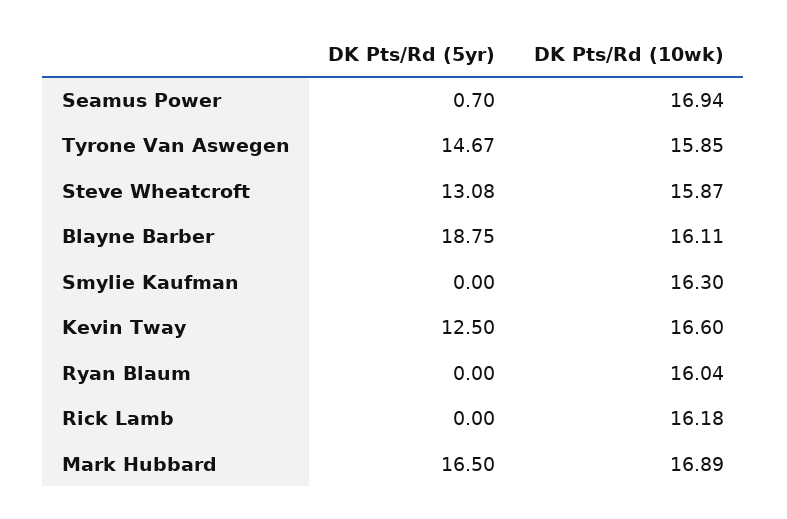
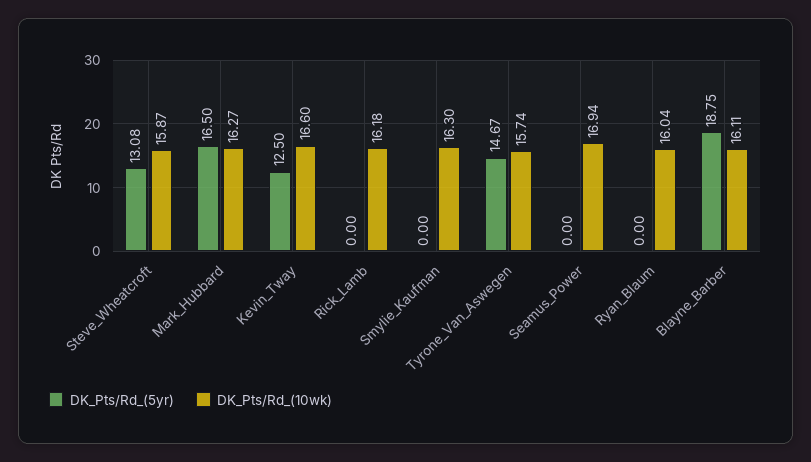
  {
    "DK Pts/Rd (5yr)": {
-     "Seamus Power": 0.7,
+     "Seamus Power": 0,
      "Tyrone Van Aswegen": 14.67,
      "Steve Wheatcroft": 13.08,
      "Blayne Barber": 18.75,
      "Smylie Kaufman": 0,
      "Kevin Tway": 12.5,
      "Ryan Blaum": 0,
      "Rick Lamb": 0,
      "Mark Hubbard": 16.5
    },
    "DK Pts/Rd (10wk)": {
      "Seamus Power": 16.94,
-     "Tyrone Van Aswegen": 15.85,
+     "Tyrone Van Aswegen": 15.74,
      "Steve Wheatcroft": 15.87,
      "Blayne Barber": 16.11,
      "Smylie Kaufman": 16.3,
      "Kevin Tway": 16.6,
      "Ryan Blaum": 16.04,
      "Rick Lamb": 16.18,
-     "Mark Hubbard": 16.89
+     "Mark Hubbard": 16.27
    }
  }

